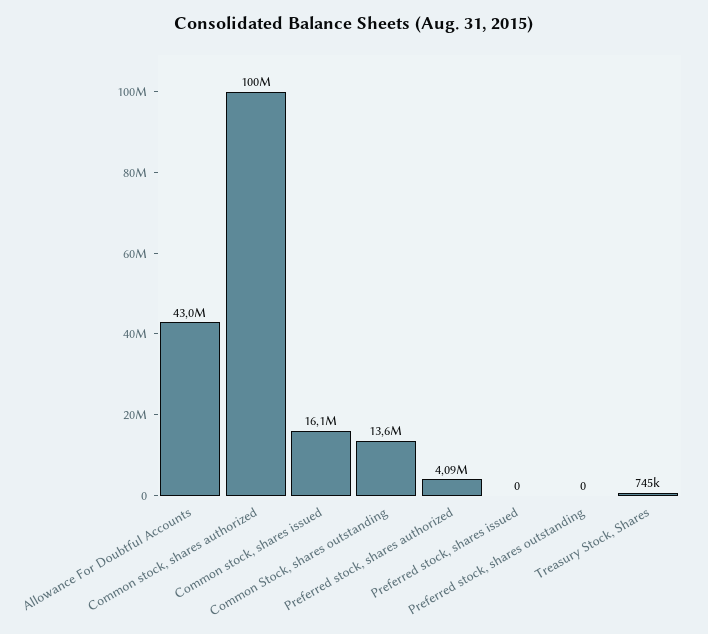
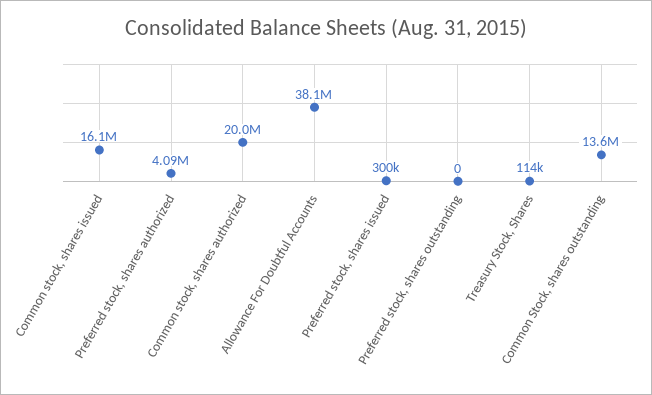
  {
-   "Allowance For Doubtful Accounts": 43000000,
+   "Allowance For Doubtful Accounts": 38100000,
-   "Common stock, shares authorized": 100000000,
+   "Common stock, shares authorized": 20000000,
    "Common stock, shares issued": 16100000,
    "Common Stock, shares outstanding": 13600000,
    "Preferred stock, shares authorized": 4090000,
-   "Preferred stock, shares issued": 0,
+   "Preferred stock, shares issued": 300000,
    "Preferred stock, shares outstanding": 0,
-   "Treasury Stock, Shares": 745000
+   "Treasury Stock, Shares": 114000
  }

